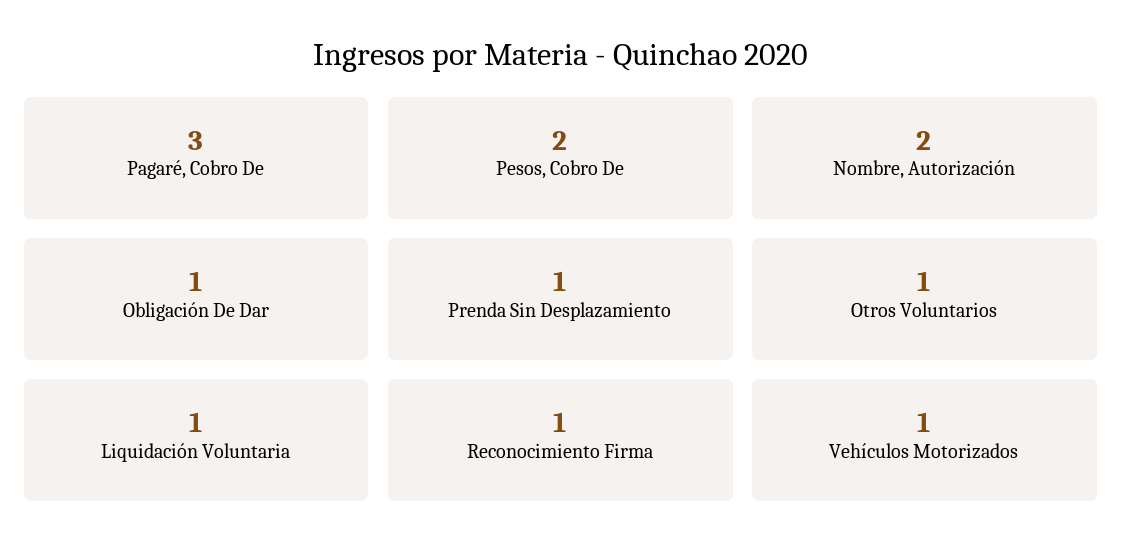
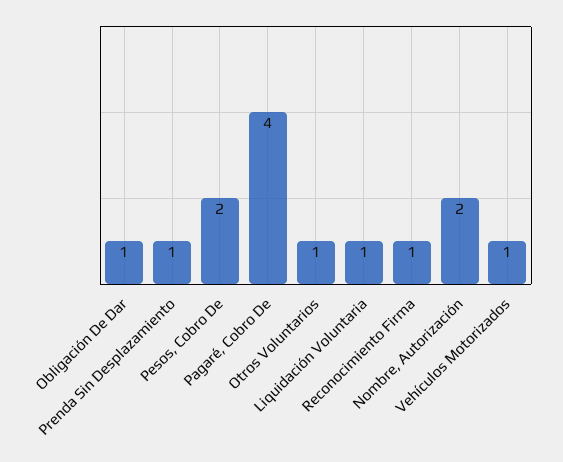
  {
-   "Pagaré, Cobro De": 3,
+   "Pagaré, Cobro De": 4,
    "Pesos, Cobro De": 2,
    "Nombre, Autorización": 2,
    "Obligación De Dar": 1,
    "Prenda Sin Desplazamiento": 1,
    "Otros Voluntarios": 1,
    "Liquidación Voluntaria": 1,
    "Reconocimiento Firma": 1,
    "Vehículos Motorizados": 1
  }

